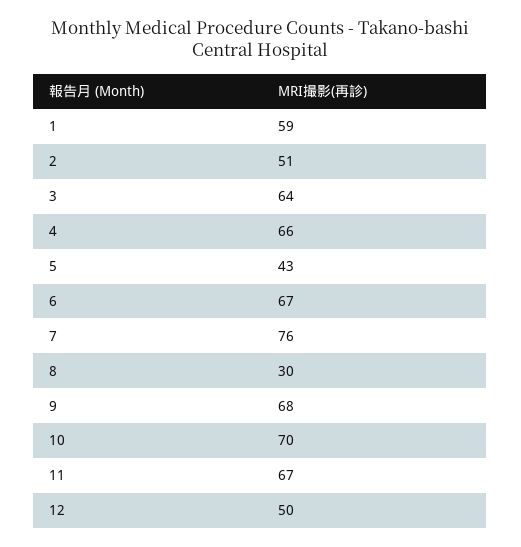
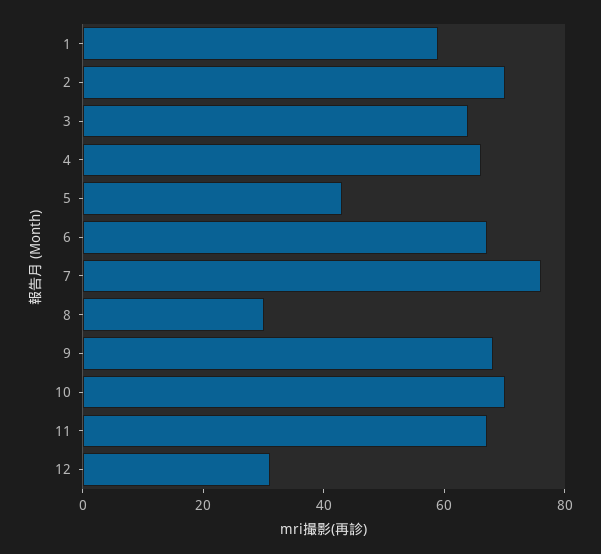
  {
    "1": 59,
-   "2": 51,
+   "2": 70,
    "3": 64,
    "4": 66,
    "5": 43,
    "6": 67,
    "7": 76,
    "8": 30,
    "9": 68,
    "10": 70,
    "11": 67,
-   "12": 50
+   "12": 30
  }

